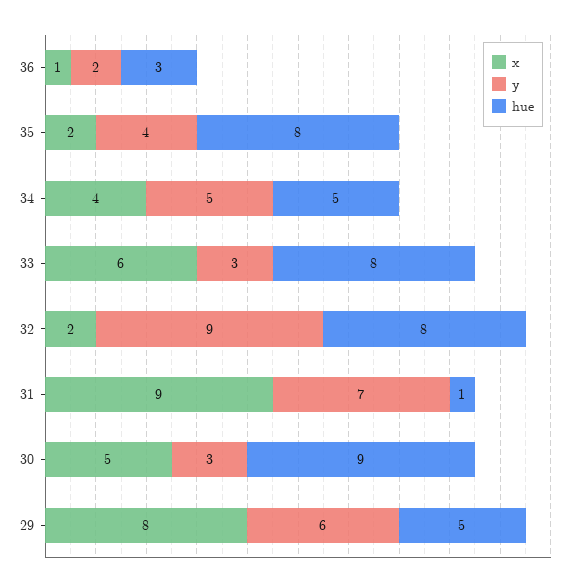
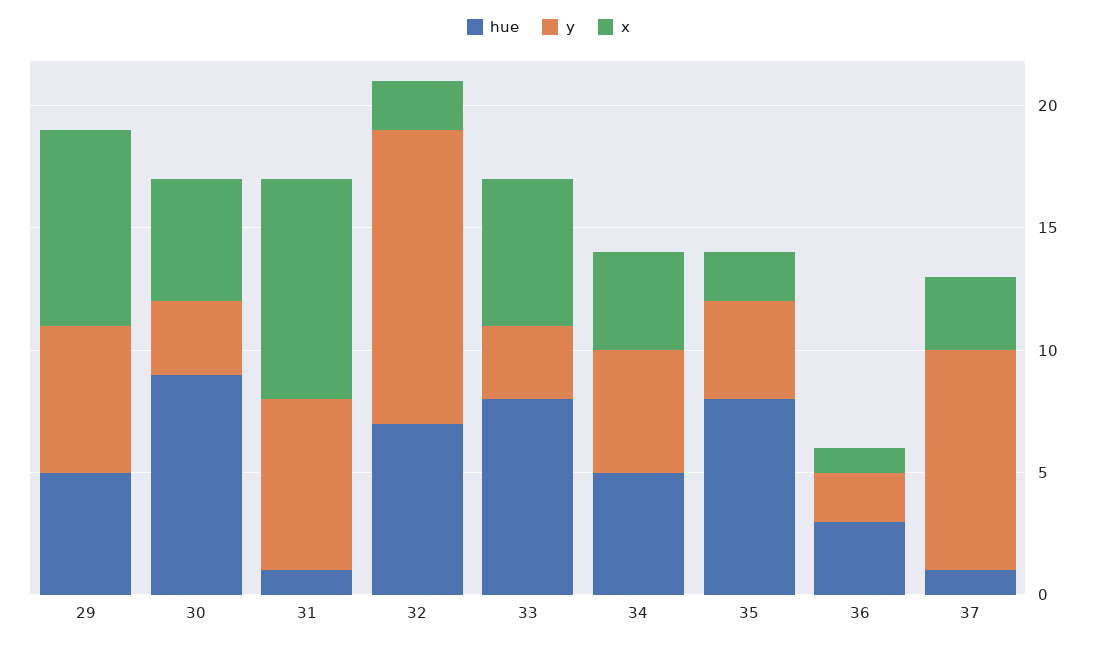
  {
    "x": {
      "36": 1,
      "35": 2,
      "34": 4,
      "33": 6,
      "32": 2,
      "31": 9,
      "30": 5,
-     "29": 8
+     "29": 8,
+     "37": 3
    },
    "y": {
      "36": 2,
      "35": 4,
      "34": 5,
      "33": 3,
-     "32": 9,
+     "32": 12,
      "31": 7,
      "30": 3,
-     "29": 6
+     "29": 6,
+     "37": 9
    },
    "hue": {
      "36": 3,
      "35": 8,
      "34": 5,
      "33": 8,
-     "32": 8,
+     "32": 7,
      "31": 1,
      "30": 9,
-     "29": 5
+     "29": 5,
+     "37": 1
    }
  }

